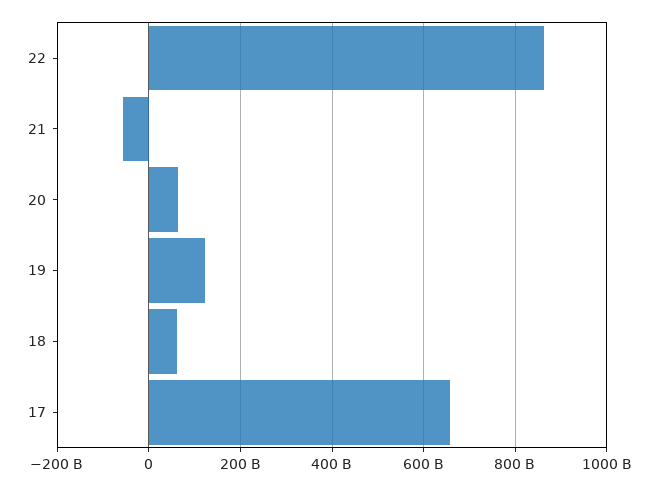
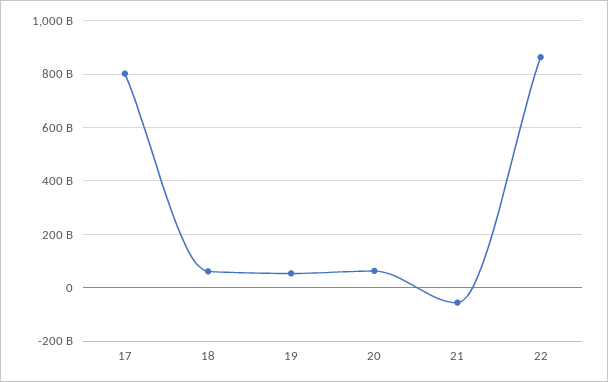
  {
    "22": 860000000000,
    "21": -60000000000,
    "20": 60000000000,
-   "19": 120000000000,
+   "19": 50000000000,
    "18": 60000000000,
-   "17": 660000000000
+   "17": 800000000000
  }

